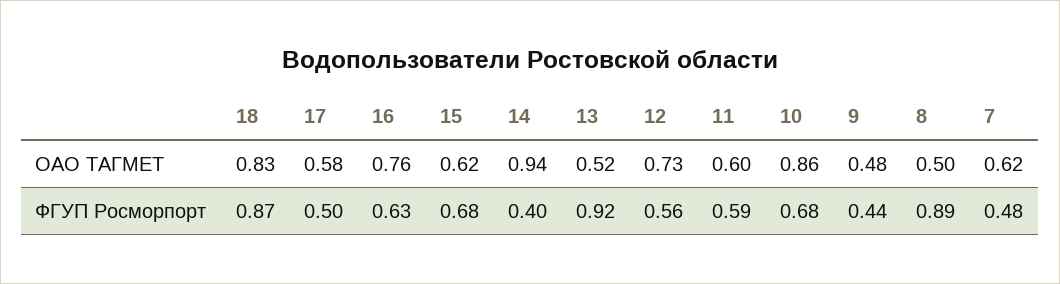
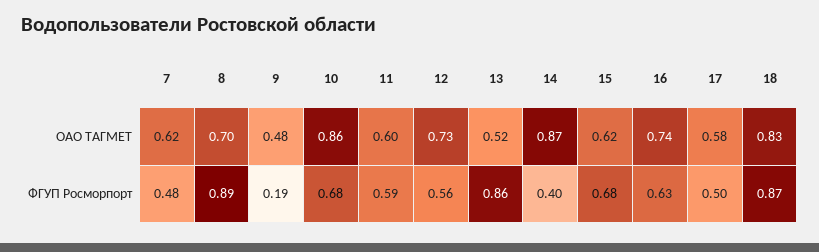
  {
    "18": {
      "ОАО ТАГМЕТ": 0.83,
      "ФГУП Росморпорт": 0.87
    },
    "17": {
      "ОАО ТАГМЕТ": 0.58,
      "ФГУП Росморпорт": 0.5
    },
    "16": {
-     "ОАО ТАГМЕТ": 0.76,
+     "ОАО ТАГМЕТ": 0.74,
      "ФГУП Росморпорт": 0.63
    },
    "15": {
      "ОАО ТАГМЕТ": 0.62,
      "ФГУП Росморпорт": 0.68
    },
    "14": {
-     "ОАО ТАГМЕТ": 0.94,
+     "ОАО ТАГМЕТ": 0.87,
      "ФГУП Росморпорт": 0.4
    },
    "13": {
      "ОАО ТАГМЕТ": 0.52,
-     "ФГУП Росморпорт": 0.92
+     "ФГУП Росморпорт": 0.86
    },
    "12": {
      "ОАО ТАГМЕТ": 0.73,
      "ФГУП Росморпорт": 0.56
    },
    "11": {
      "ОАО ТАГМЕТ": 0.6,
      "ФГУП Росморпорт": 0.59
    },
    "10": {
      "ОАО ТАГМЕТ": 0.86,
      "ФГУП Росморпорт": 0.68
    },
    "9": {
      "ОАО ТАГМЕТ": 0.48,
-     "ФГУП Росморпорт": 0.44
+     "ФГУП Росморпорт": 0.19
    },
    "8": {
-     "ОАО ТАГМЕТ": 0.5,
+     "ОАО ТАГМЕТ": 0.7,
      "ФГУП Росморпорт": 0.89
    },
    "7": {
      "ОАО ТАГМЕТ": 0.62,
      "ФГУП Росморпорт": 0.48
    }
  }

